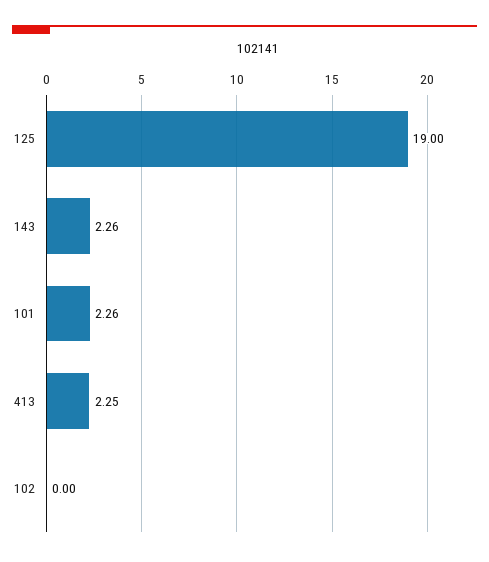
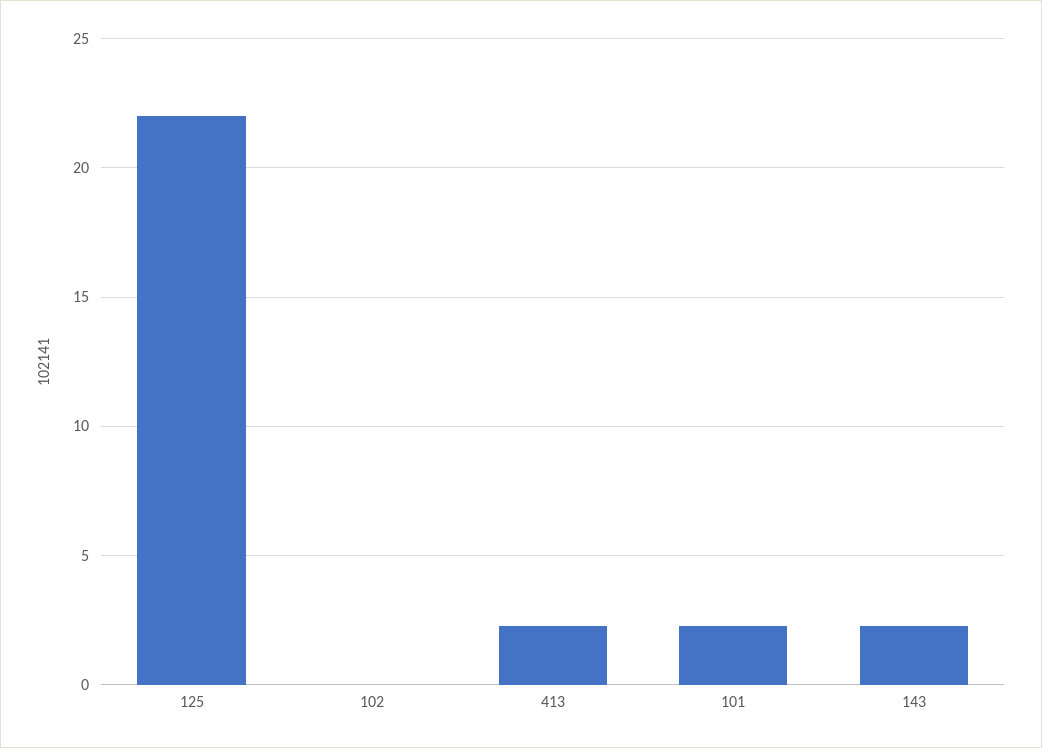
  {
-   "125": 19,
+   "125": 22,
    "143": 2.26,
    "101": 2.26,
    "413": 2.25,
    "102": 0
  }

